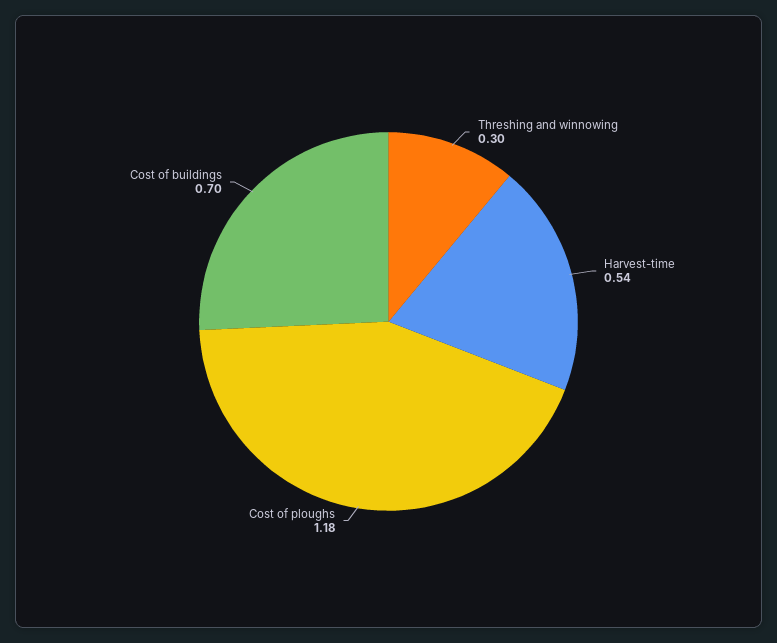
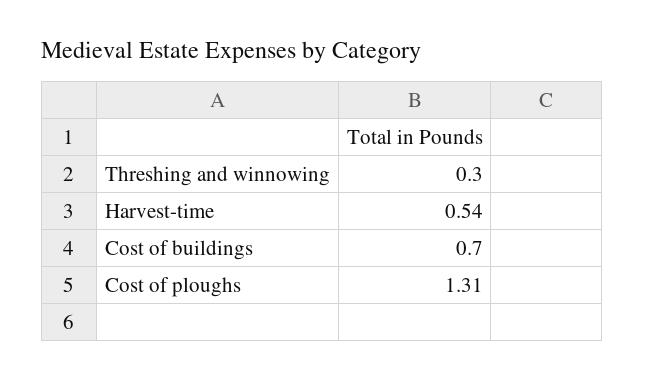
  {
    "Threshing and winnowing": 0.3,
    "Harvest-time": 0.54,
-   "Cost of ploughs": 1.18,
+   "Cost of ploughs": 1.31,
    "Cost of buildings": 0.7
  }

